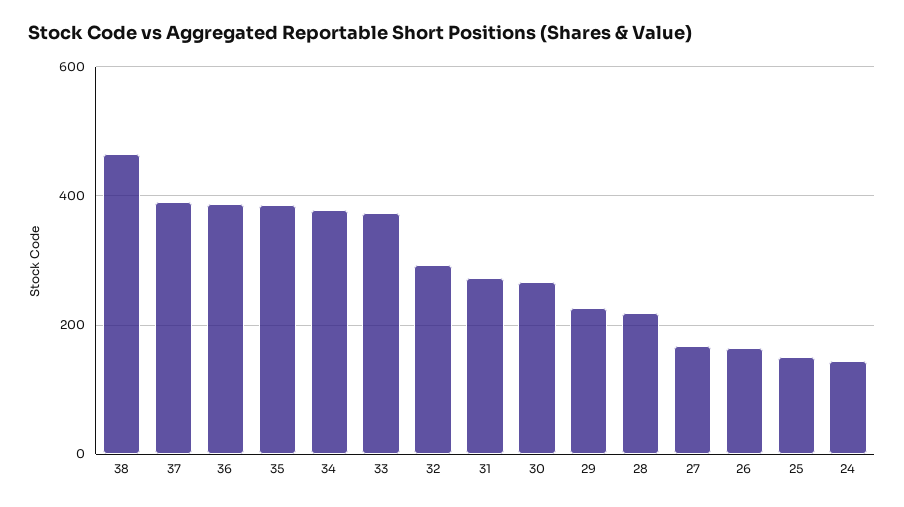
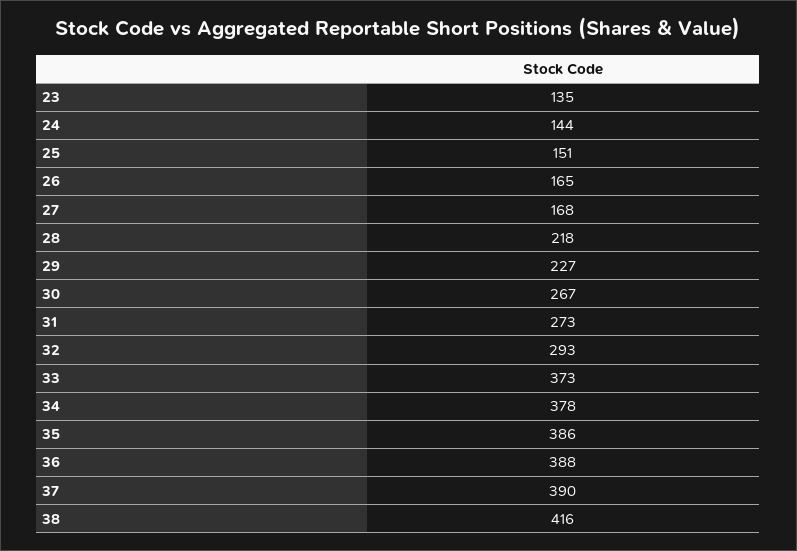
  {
-   "38": 460,
+   "38": 416,
    "37": 390,
    "36": 388,
    "35": 386,
    "34": 378,
    "33": 373,
    "32": 293,
    "31": 273,
    "30": 267,
    "29": 227,
    "28": 218,
    "27": 168,
    "26": 165,
    "25": 151,
-   "24": 144
+   "24": 144,
+   "23": 135
  }

